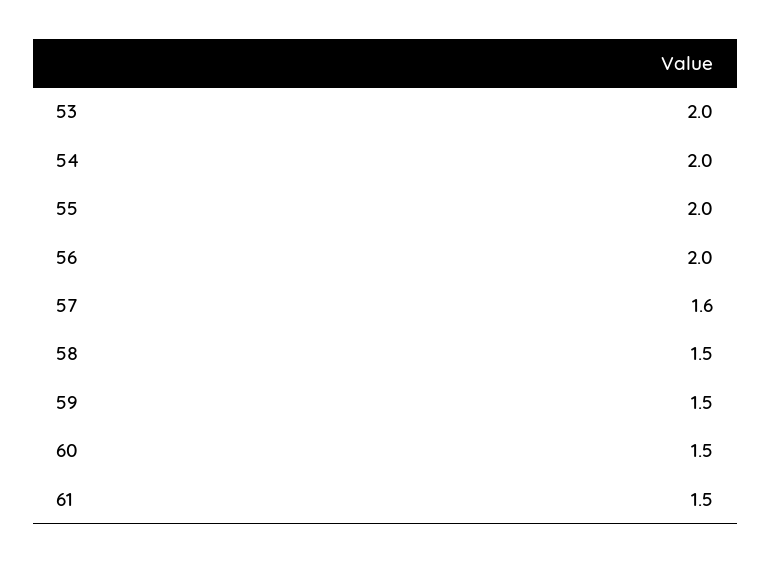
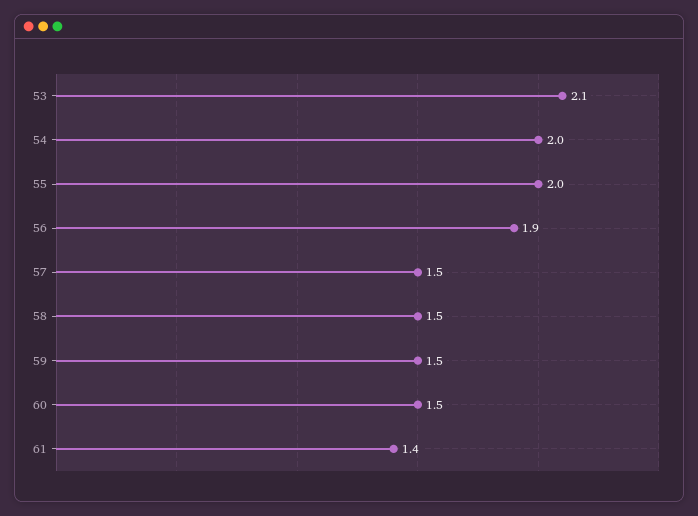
  {
-   "53": 2,
+   "53": 2.1,
    "54": 2,
    "55": 2,
-   "56": 2,
+   "56": 1.9,
-   "57": 1.6,
+   "57": 1.5,
    "58": 1.5,
    "59": 1.5,
    "60": 1.5,
-   "61": 1.5
+   "61": 1.4
  }

